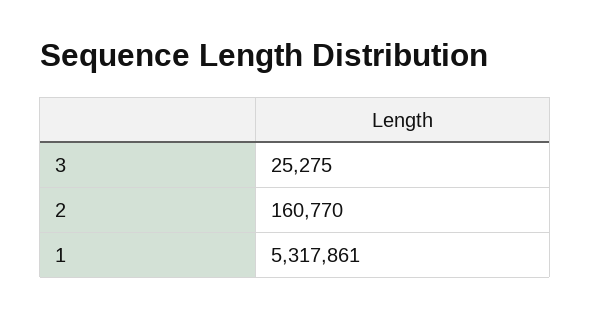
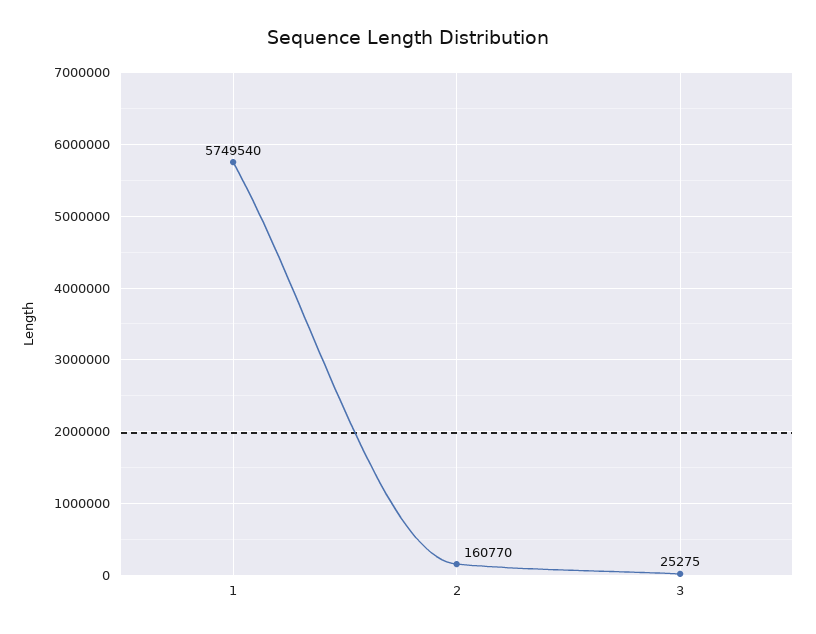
  {
    "3": 25275,
    "2": 160770,
-   "1": 5317861
+   "1": 5749540
  }

